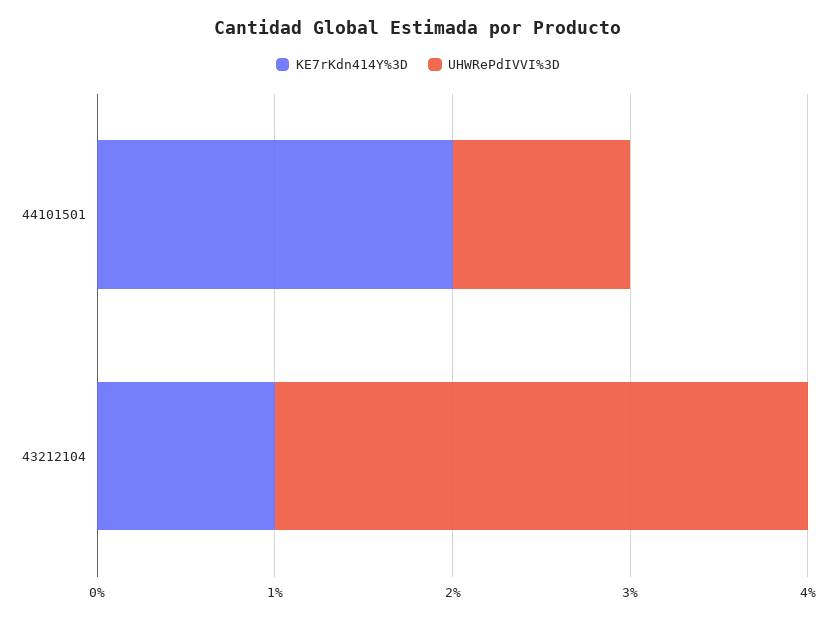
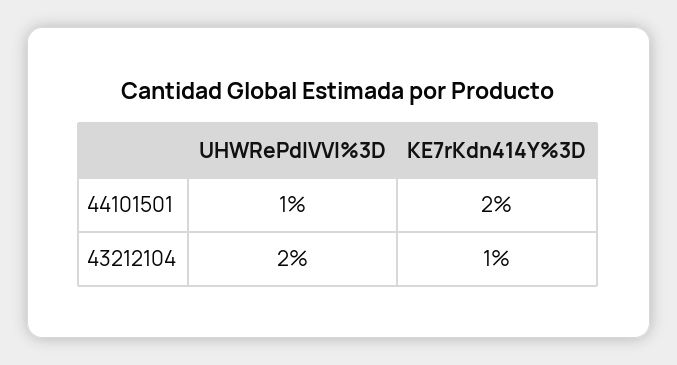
  {
    "KE7rKdn414Y%3D": {
      "44101501": 2,
      "43212104": 1
    },
    "UHWRePdIVVI%3D": {
      "44101501": 1,
-     "43212104": 3
+     "43212104": 2
    }
  }

